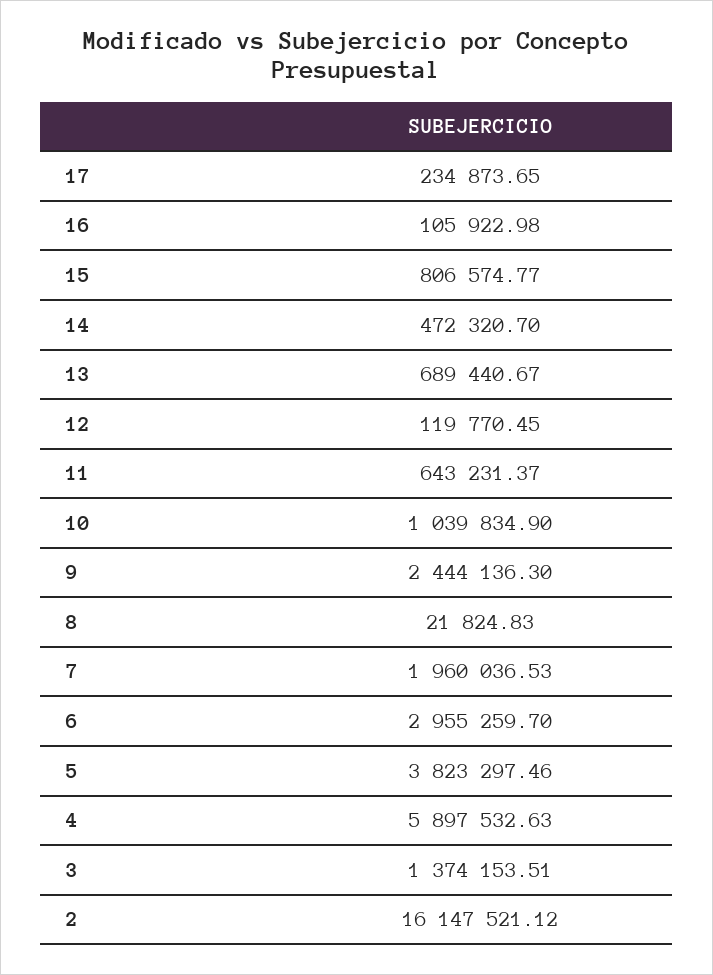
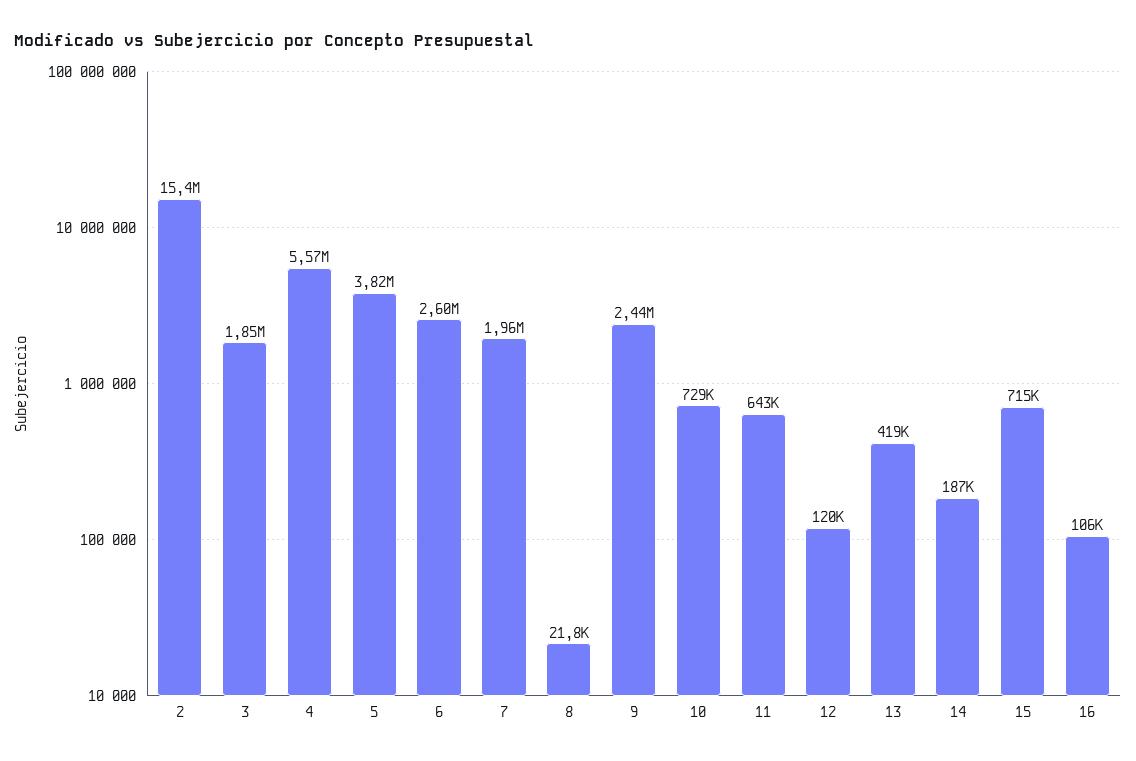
  {
-   "17": 234873.65,
    "16": 105922.98,
-   "15": 806574.77,
+   "15": 715000,
-   "14": 472320.7,
+   "14": 187000,
-   "13": 689440.67,
+   "13": 419000,
    "12": 119770.45,
    "11": 643231.37,
-   "10": 1039834.9,
+   "10": 729000,
    "9": 2444136.3,
    "8": 21824.83,
    "7": 1960036.53,
-   "6": 2955259.7,
+   "6": 2600000,
    "5": 3823297.46,
-   "4": 5897532.63,
+   "4": 5570000,
-   "3": 1374153.51,
+   "3": 1850000,
-   "2": 16147521.12
+   "2": 15400000
  }

